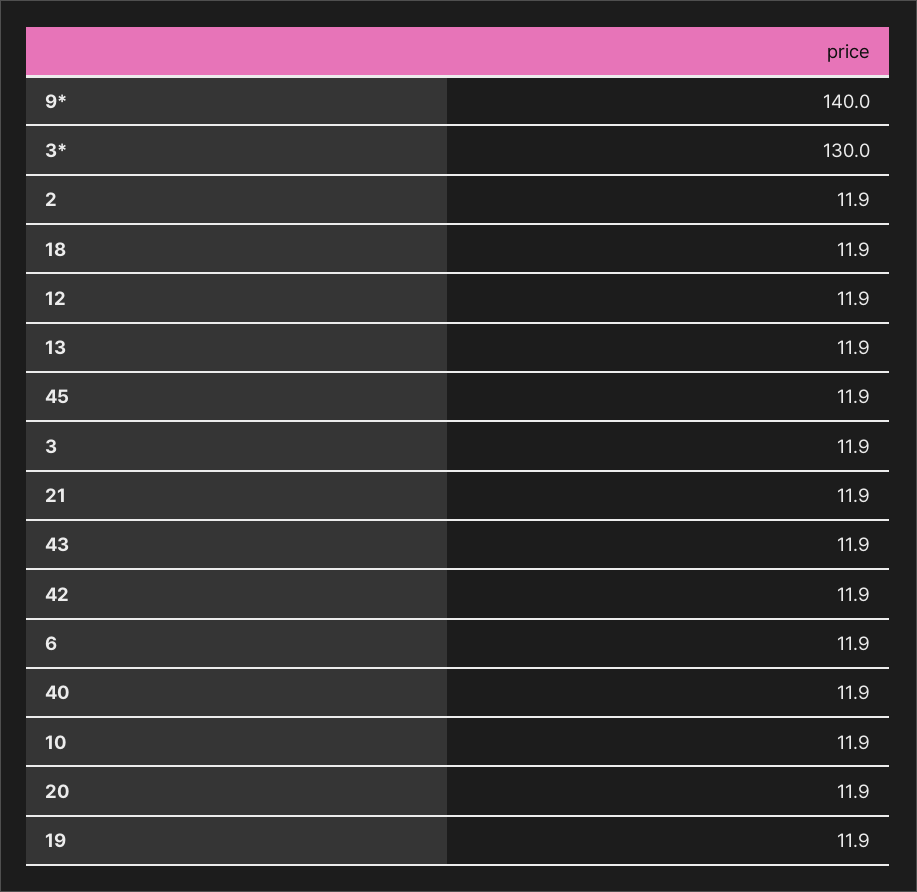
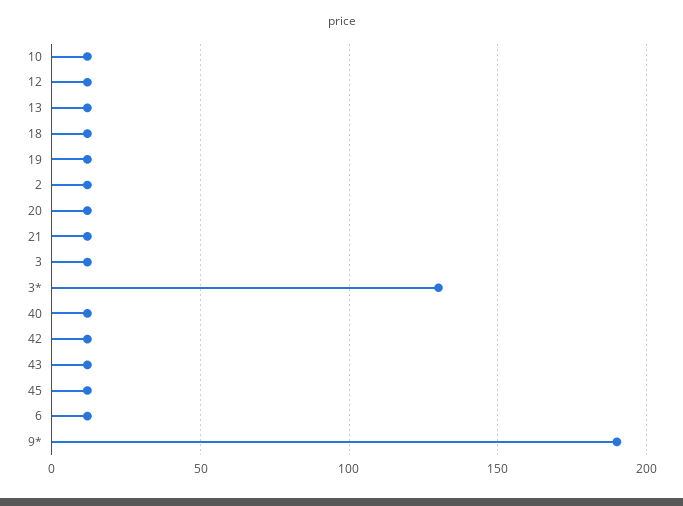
  {
-   "9*": 140,
+   "9*": 190,
    "3*": 130,
    "2": 11.9,
    "18": 11.9,
    "12": 11.9,
    "13": 11.9,
    "45": 11.9,
    "3": 11.9,
    "21": 11.9,
    "43": 11.9,
    "42": 11.9,
    "6": 11.9,
    "40": 11.9,
    "10": 11.9,
    "20": 11.9,
    "19": 11.9
  }

